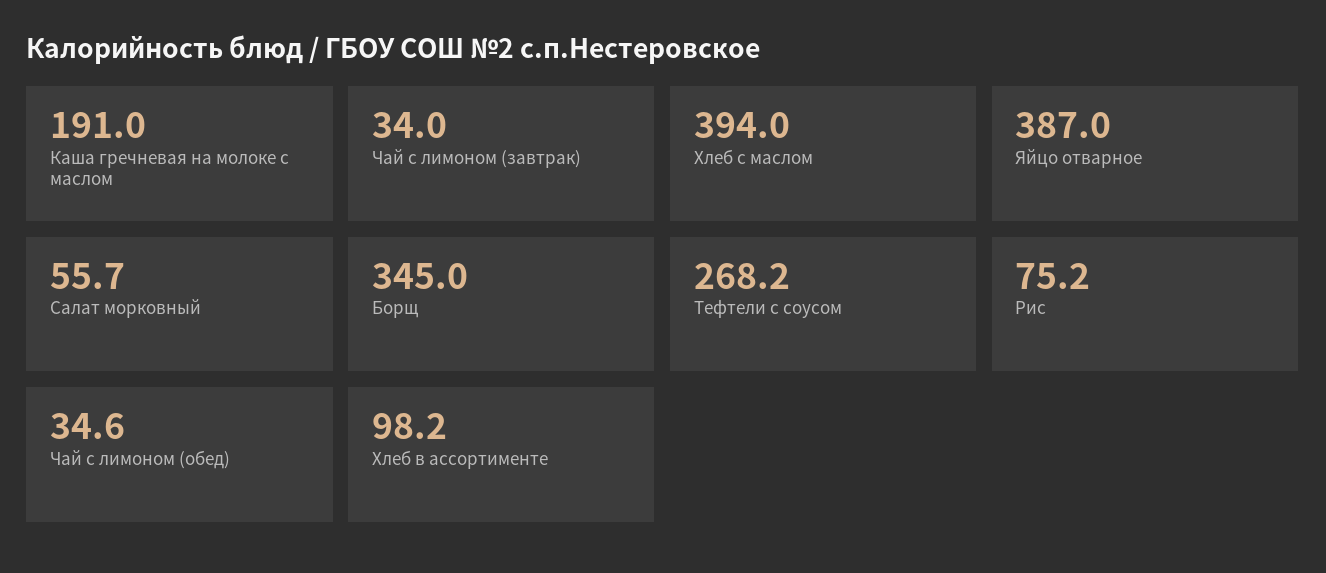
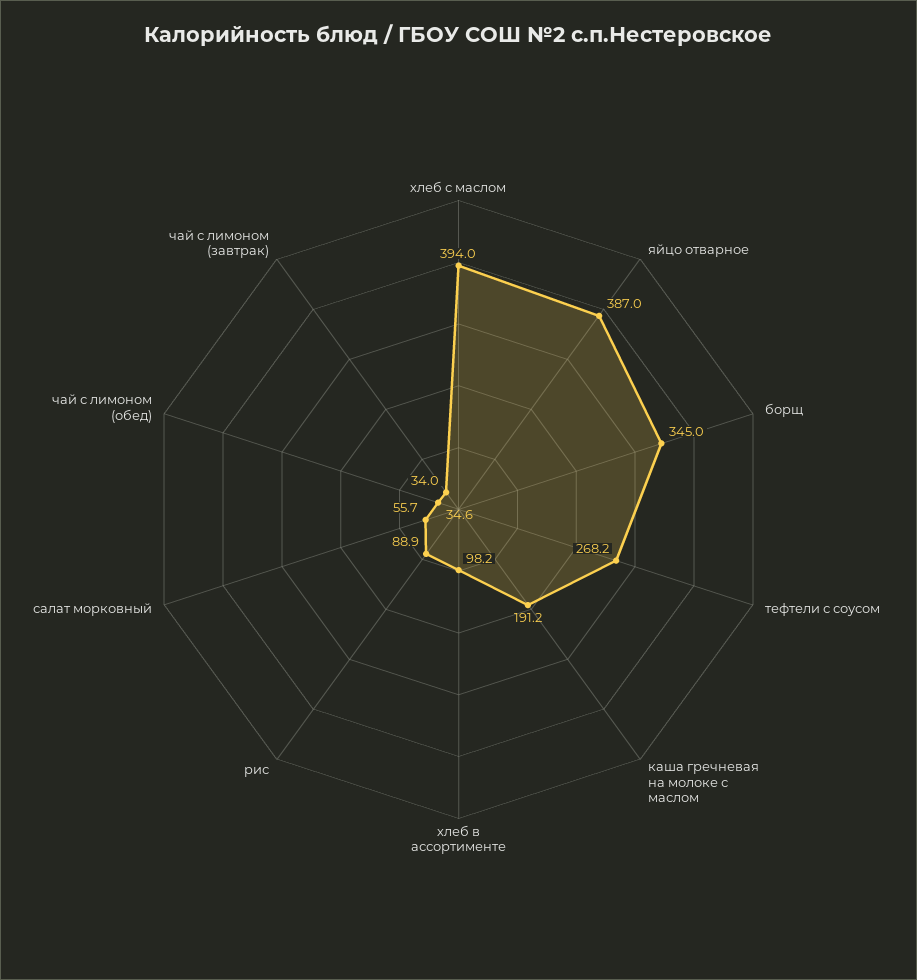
  {
-   "Каша гречневая на молоке с маслом": 191,
+   "Каша гречневая на молоке с маслом": 191.2,
    "Чай с лимоном (завтрак)": 34,
    "Хлеб с маслом": 394,
    "Яйцо отварное": 387,
    "Салат морковный": 55.7,
    "Борщ": 345,
    "Тефтели с соусом": 268.2,
-   "Рис": 75.2,
+   "Рис": 88.9,
    "Чай с лимоном (обед)": 34.6,
    "Хлеб в ассортименте": 98.2
  }

